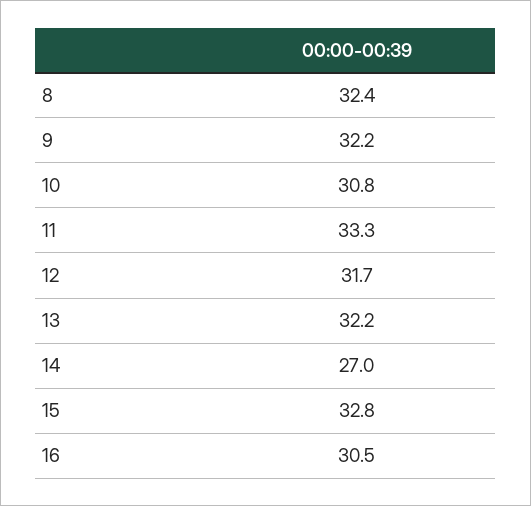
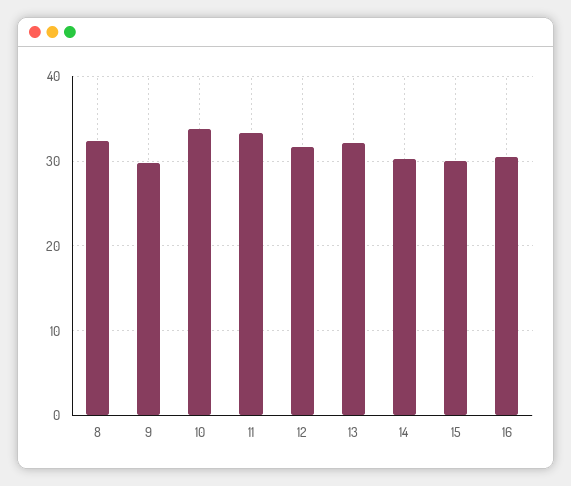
  {
    "8": 32.4,
-   "9": 32.2,
+   "9": 30,
-   "10": 30.8,
+   "10": 34,
    "11": 33.3,
    "12": 31.7,
    "13": 32.2,
-   "14": 27,
+   "14": 30,
-   "15": 32.8,
+   "15": 30,
    "16": 30.5
  }

